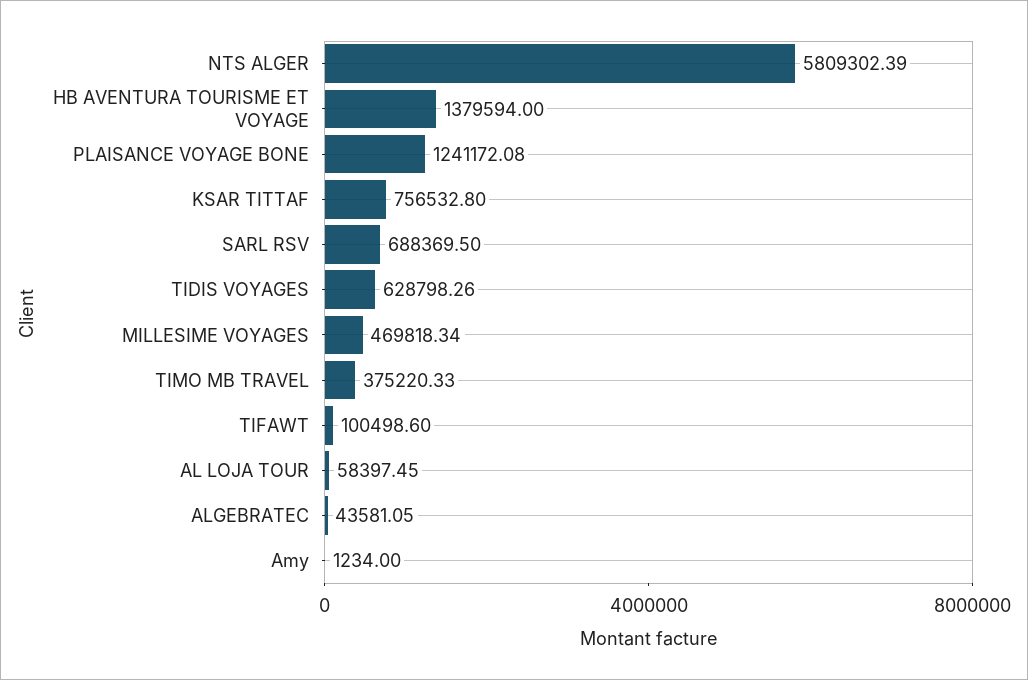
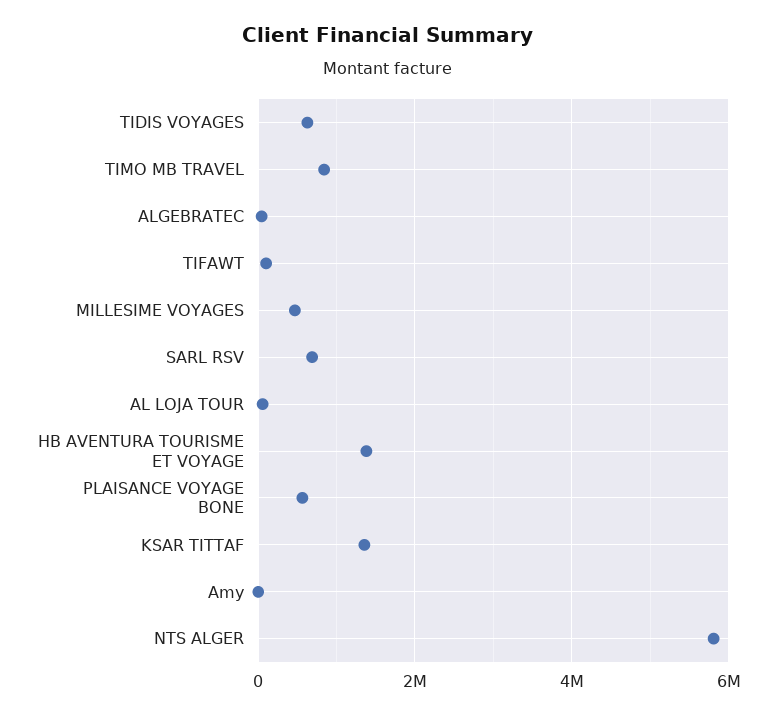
  {
    "NTS ALGER": 5809302.39,
    "HB AVENTURA TOURISME ET VOYAGE": 1379594,
-   "PLAISANCE VOYAGE BONE": 1241172.08,
+   "PLAISANCE VOYAGE BONE": 600000,
-   "KSAR TITTAF": 756532.8,
+   "KSAR TITTAF": 1400000,
    "SARL RSV": 688369.5,
    "TIDIS VOYAGES": 628798.26,
    "MILLESIME VOYAGES": 469818.34,
-   "TIMO MB TRAVEL": 375220.33,
+   "TIMO MB TRAVEL": 800000,
    "TIFAWT": 100498.6,
    "AL LOJA TOUR": 58397.45,
    "ALGEBRATEC": 43581.05,
    "Amy": 1234
  }

